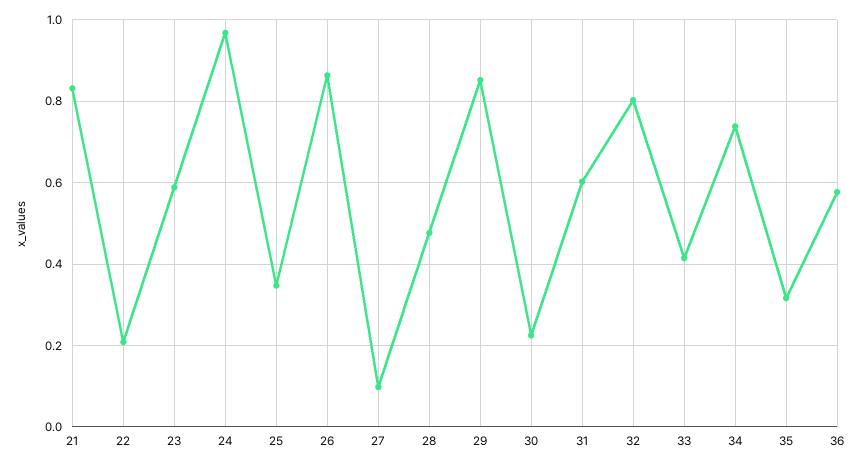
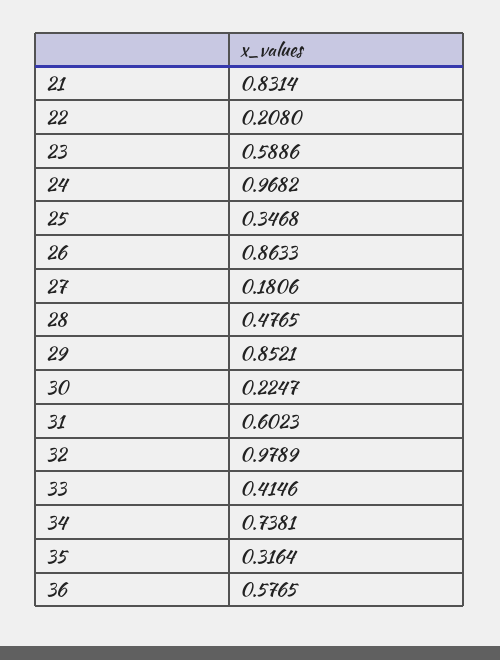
  {
    "21": 0.8314,
    "22": 0.208,
    "23": 0.5886,
    "24": 0.9682,
    "25": 0.3468,
    "26": 0.8633,
-   "27": 0.1,
+   "27": 0.1806,
    "28": 0.4765,
    "29": 0.8521,
    "30": 0.2247,
    "31": 0.6023,
-   "32": 0.8,
+   "32": 0.9789,
    "33": 0.4146,
    "34": 0.7381,
    "35": 0.3164,
    "36": 0.5765
  }

